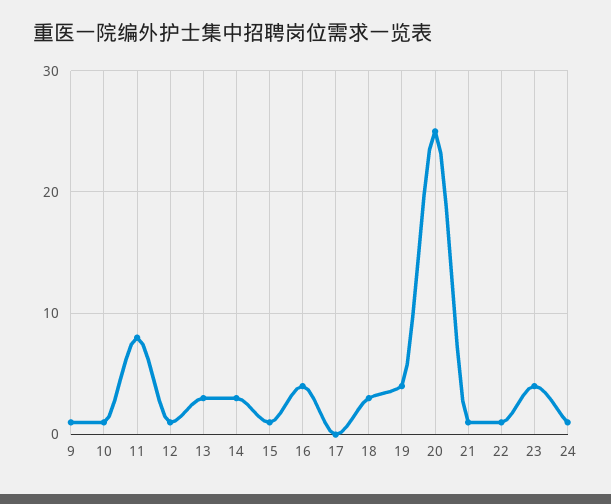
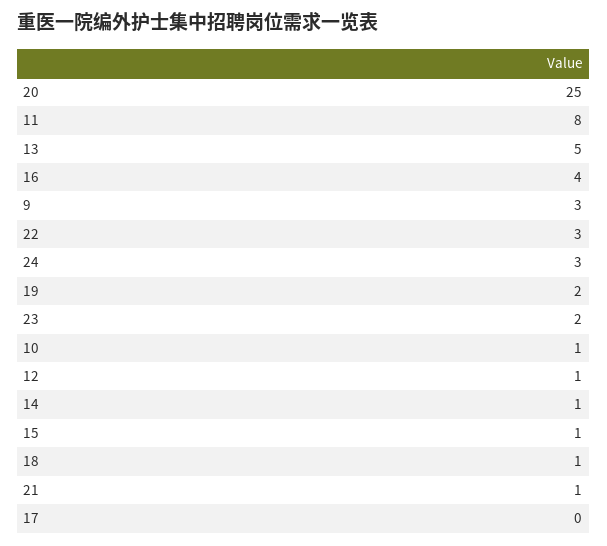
  {
-   "9": 1,
+   "9": 3,
    "10": 1,
    "11": 8,
    "12": 1,
-   "13": 3,
+   "13": 5,
-   "14": 3,
+   "14": 1,
    "15": 1,
    "16": 4,
    "17": 0,
-   "18": 3,
+   "18": 1,
-   "19": 4,
+   "19": 2,
    "20": 25,
    "21": 1,
-   "22": 1,
+   "22": 3,
-   "23": 4,
+   "23": 2,
-   "24": 1
+   "24": 3
  }

